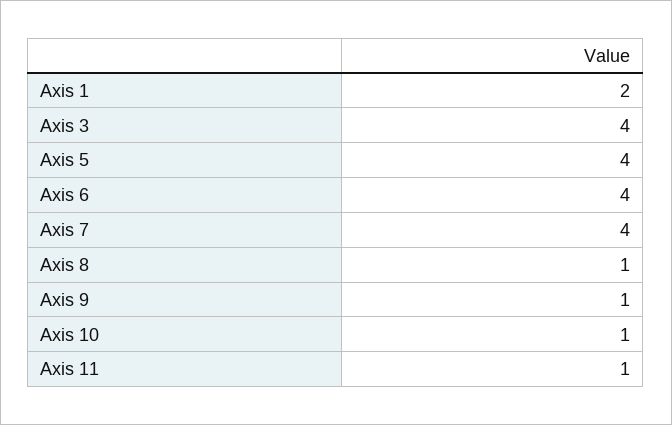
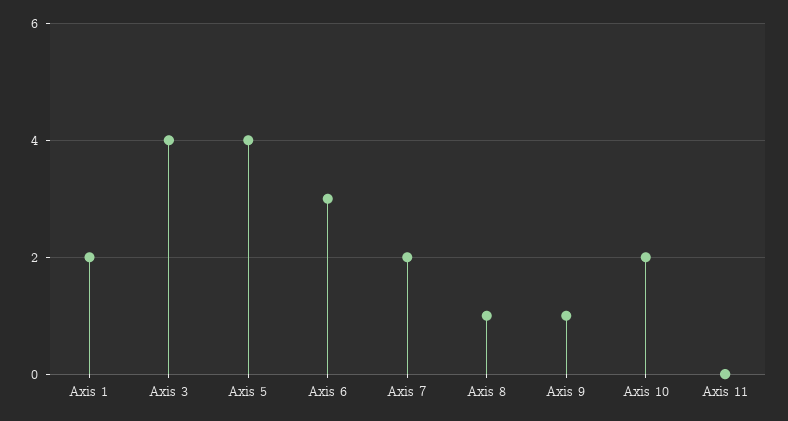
  {
    "Axis 1": 2,
    "Axis 3": 4,
    "Axis 5": 4,
-   "Axis 6": 4,
+   "Axis 6": 3,
-   "Axis 7": 4,
+   "Axis 7": 2,
    "Axis 8": 1,
    "Axis 9": 1,
-   "Axis 10": 1,
+   "Axis 10": 2,
-   "Axis 11": 1
+   "Axis 11": 0
  }

